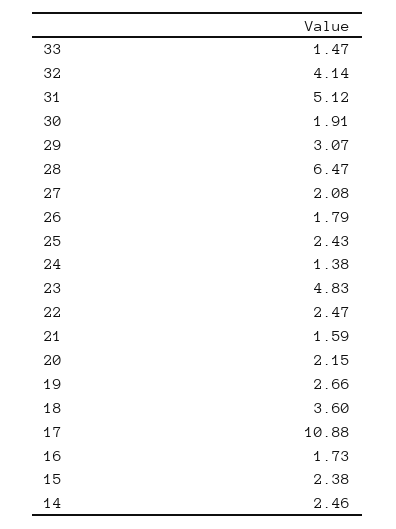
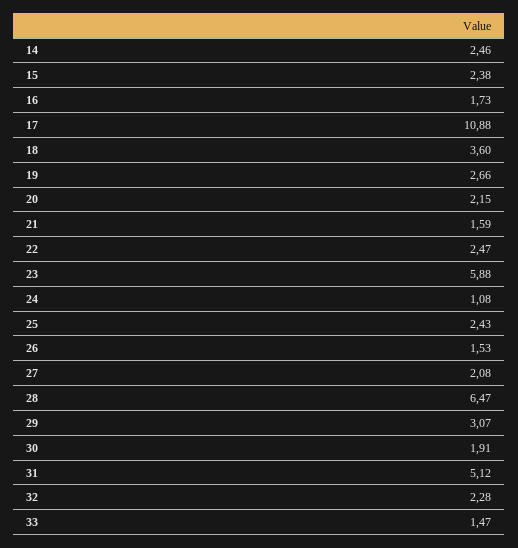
  {
    "33": 1.47,
-   "32": 4.14,
+   "32": 2.28,
    "31": 5.12,
    "30": 1.91,
    "29": 3.07,
    "28": 6.47,
    "27": 2.08,
-   "26": 1.79,
+   "26": 1.53,
    "25": 2.43,
-   "24": 1.38,
+   "24": 1.08,
-   "23": 4.83,
+   "23": 5.88,
    "22": 2.47,
    "21": 1.59,
    "20": 2.15,
    "19": 2.66,
    "18": 3.6,
    "17": 10.88,
    "16": 1.73,
    "15": 2.38,
    "14": 2.46
  }

